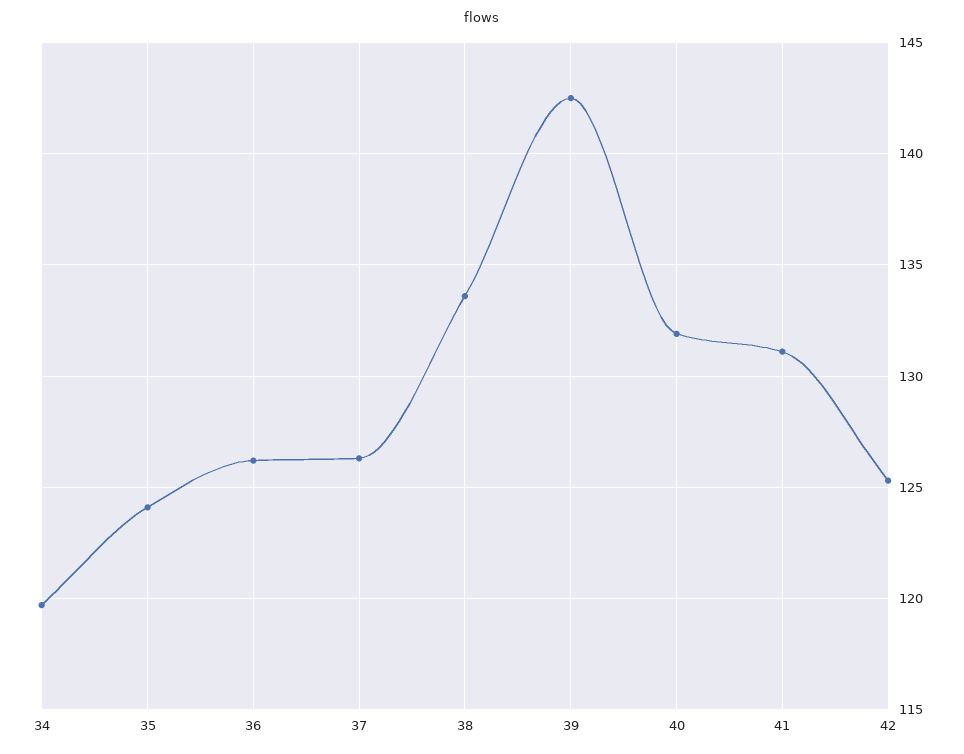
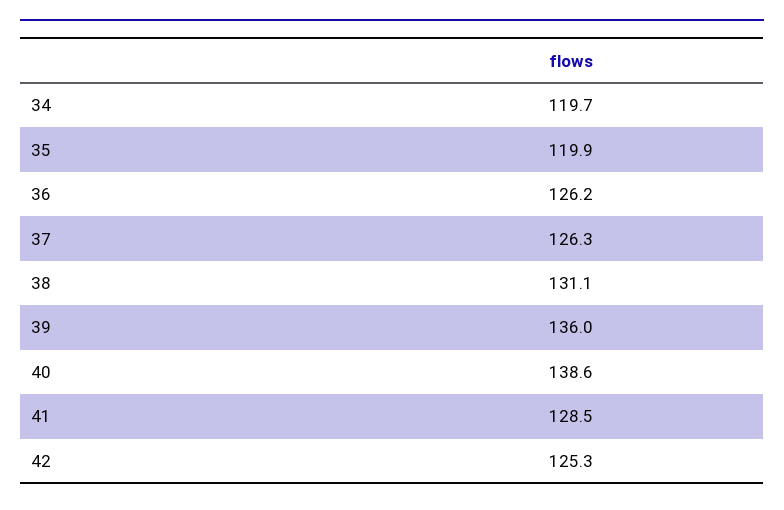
  {
    "34": 119.7,
-   "35": 124,
+   "35": 119.9,
    "36": 126.2,
    "37": 126.3,
-   "38": 133.5,
+   "38": 131.1,
-   "39": 142.5,
+   "39": 136,
-   "40": 132,
+   "40": 138.6,
-   "41": 131,
+   "41": 128.5,
    "42": 125.3
  }

